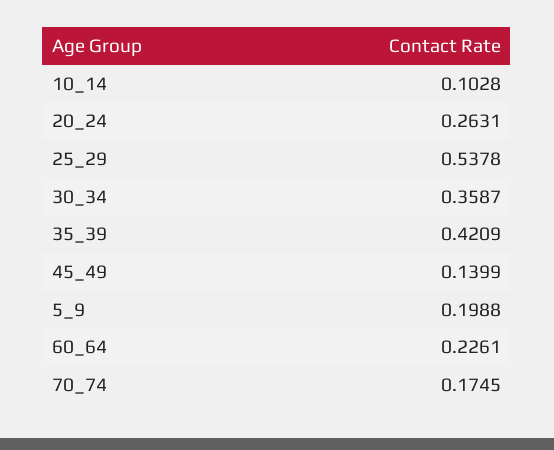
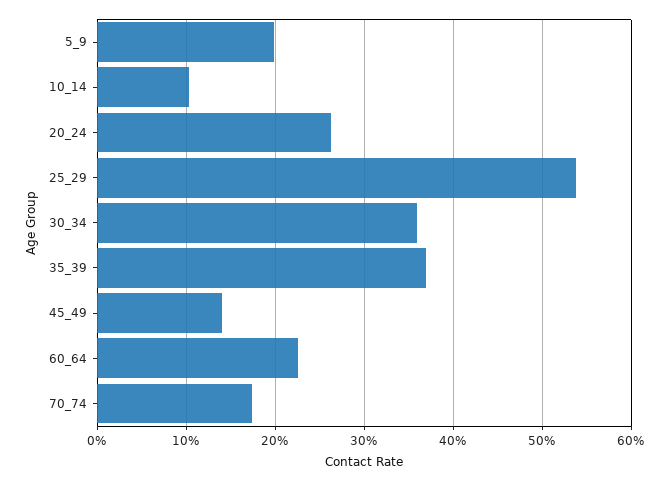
  {
    "10_14": 0.1028,
    "20_24": 0.2631,
    "25_29": 0.5378,
    "30_34": 0.3587,
-   "35_39": 0.4209,
+   "35_39": 0.37,
    "45_49": 0.1399,
    "5_9": 0.1988,
    "60_64": 0.2261,
    "70_74": 0.1745
  }

